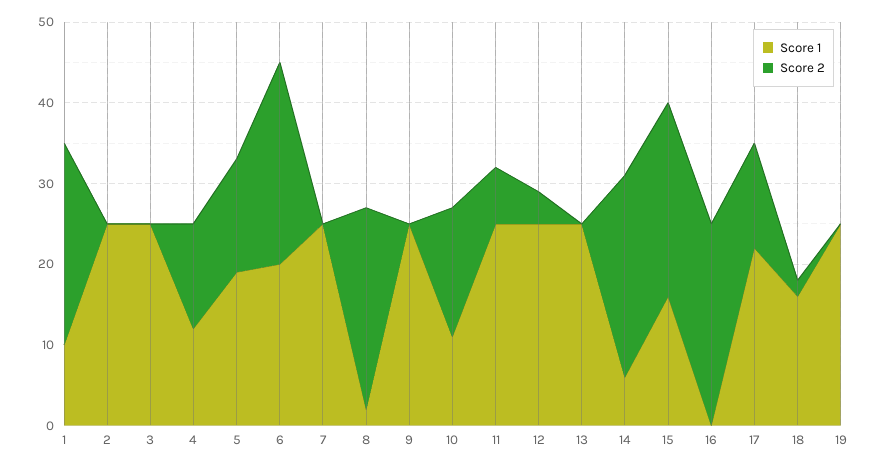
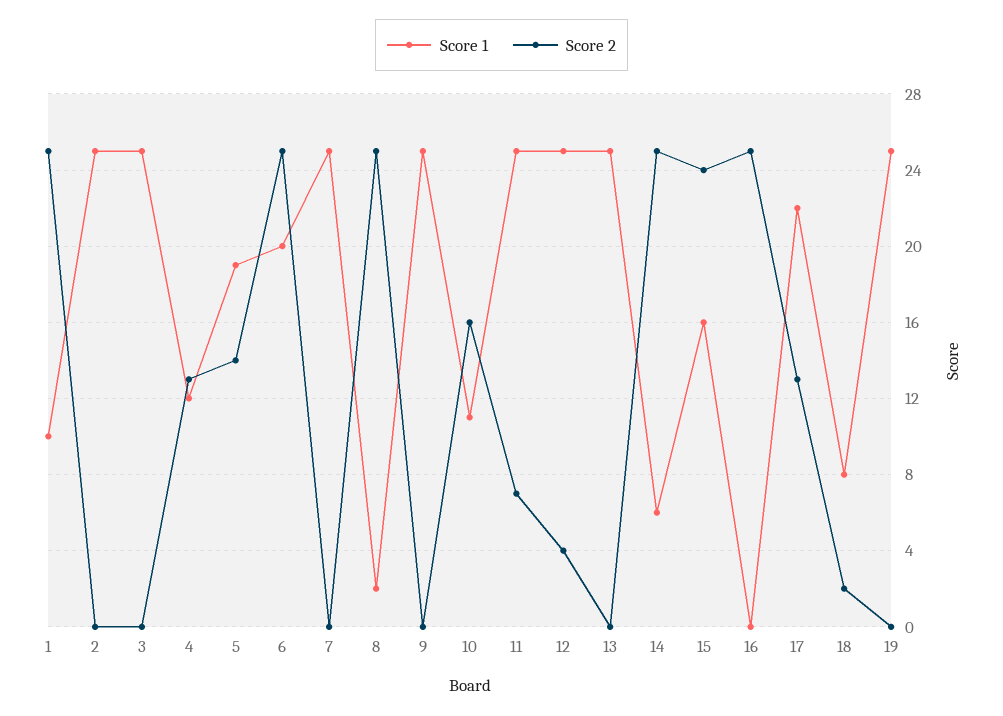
  {
    "Score 1": {
      "1": 10,
      "2": 25,
      "3": 25,
      "4": 12,
      "5": 19,
      "6": 20,
      "7": 25,
      "8": 2,
      "9": 25,
      "10": 11,
      "11": 25,
      "12": 25,
      "13": 25,
      "14": 6,
      "15": 16,
      "16": 0,
      "17": 22,
-     "18": 16,
+     "18": 8,
      "19": 25
    },
    "Score 2": {
      "1": 25,
      "2": 0,
      "3": 0,
      "4": 13,
      "5": 14,
      "6": 25,
      "7": 0,
      "8": 25,
      "9": 0,
      "10": 16,
      "11": 7,
      "12": 4,
      "13": 0,
      "14": 25,
      "15": 24,
      "16": 25,
      "17": 13,
      "18": 2,
      "19": 0
    }
  }

